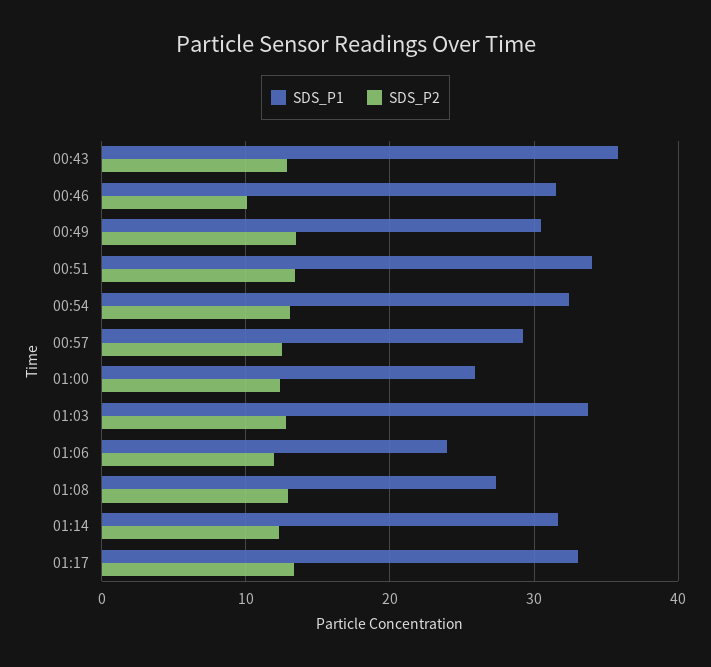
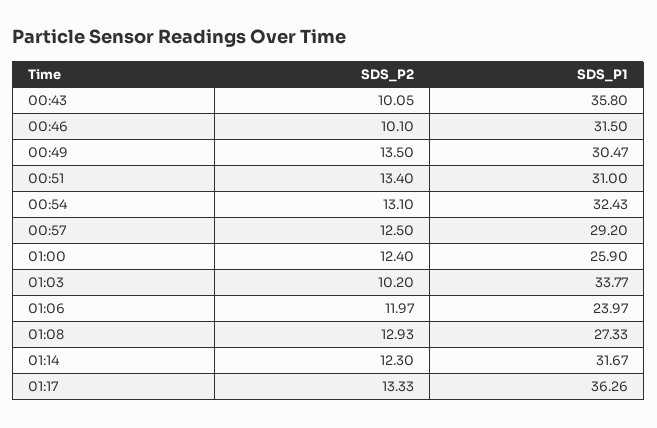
  {
    "SDS_P1": {
      "00:43": 35.8,
      "00:46": 31.5,
      "00:49": 30.47,
-     "00:51": 34,
+     "00:51": 31,
      "00:54": 32.43,
      "00:57": 29.2,
      "01:00": 25.9,
      "01:03": 33.77,
      "01:06": 23.97,
      "01:08": 27.33,
      "01:14": 31.67,
-     "01:17": 33
+     "01:17": 36.26
    },
    "SDS_P2": {
-     "00:43": 13,
+     "00:43": 10.05,
      "00:46": 10.1,
      "00:49": 13.5,
      "00:51": 13.4,
      "00:54": 13.1,
      "00:57": 12.5,
      "01:00": 12.4,
-     "01:03": 13,
+     "01:03": 10.2,
      "01:06": 11.97,
      "01:08": 12.93,
      "01:14": 12.3,
      "01:17": 13.33
    }
  }

